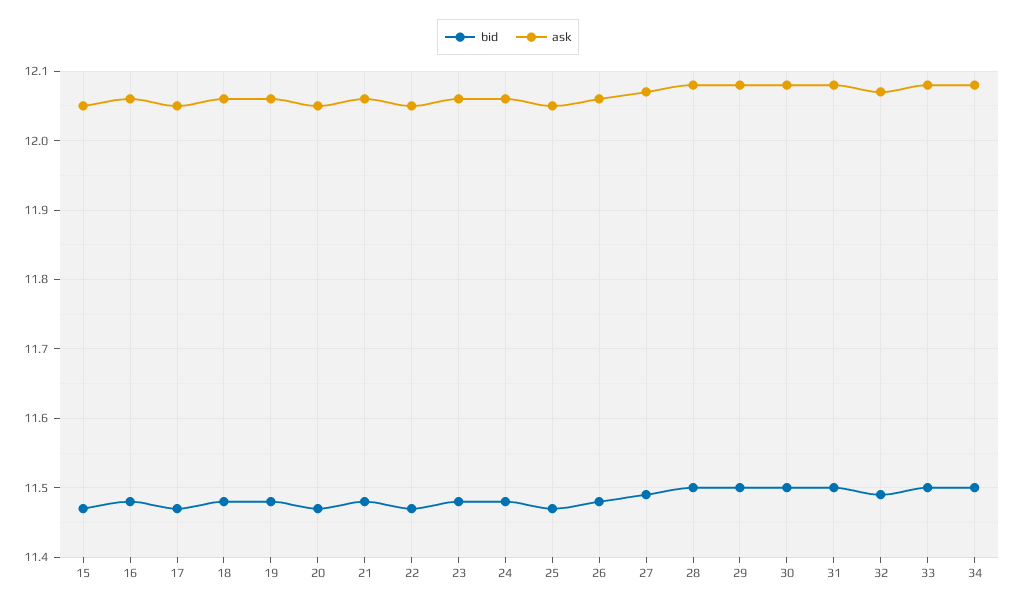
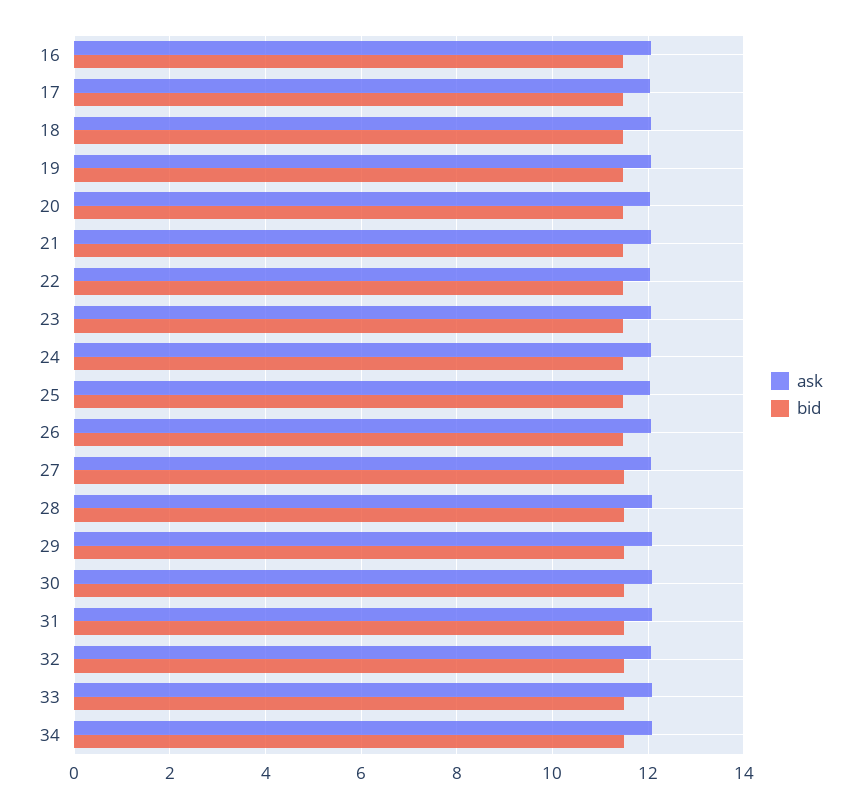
  {
    "bid": {
-     "15": 11.47,
      "16": 11.48,
      "17": 11.47,
      "18": 11.48,
      "19": 11.48,
      "20": 11.47,
      "21": 11.48,
      "22": 11.47,
      "23": 11.48,
      "24": 11.48,
      "25": 11.47,
      "26": 11.48,
      "27": 11.49,
      "28": 11.5,
      "29": 11.5,
      "30": 11.5,
      "31": 11.5,
      "32": 11.49,
      "33": 11.5,
      "34": 11.5
    },
    "ask": {
-     "15": 12.05,
      "16": 12.06,
      "17": 12.05,
      "18": 12.06,
      "19": 12.06,
      "20": 12.05,
      "21": 12.06,
      "22": 12.05,
      "23": 12.06,
      "24": 12.06,
      "25": 12.05,
      "26": 12.06,
      "27": 12.07,
      "28": 12.08,
      "29": 12.08,
      "30": 12.08,
      "31": 12.08,
      "32": 12.07,
      "33": 12.08,
      "34": 12.08
    }
  }

